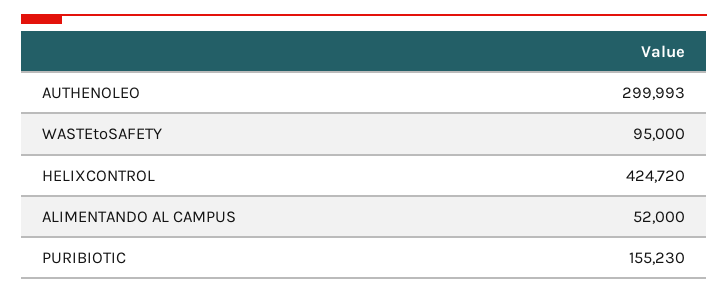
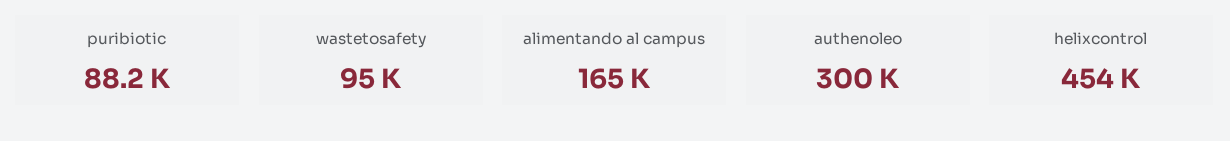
  {
    "AUTHENOLEO": 299993,
    "WASTEtoSAFETY": 95000,
-   "HELIXCONTROL": 424720,
+   "HELIXCONTROL": 454000,
-   "ALIMENTANDO AL CAMPUS": 52000,
+   "ALIMENTANDO AL CAMPUS": 165000,
-   "PURIBIOTIC": 155230
+   "PURIBIOTIC": 88200
  }

